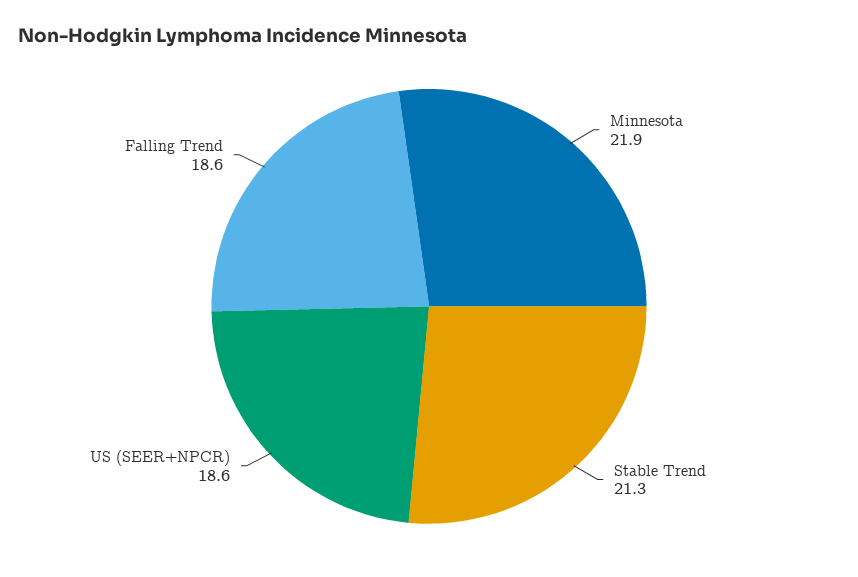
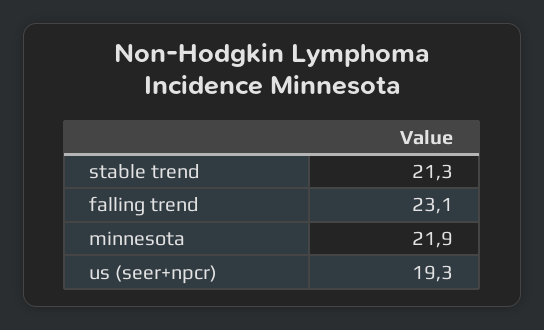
  {
    "Minnesota": 21.9,
    "Stable Trend": 21.3,
-   "US (SEER+NPCR)": 18.6,
+   "US (SEER+NPCR)": 19.3,
-   "Falling Trend": 18.6
+   "Falling Trend": 23.1
  }

